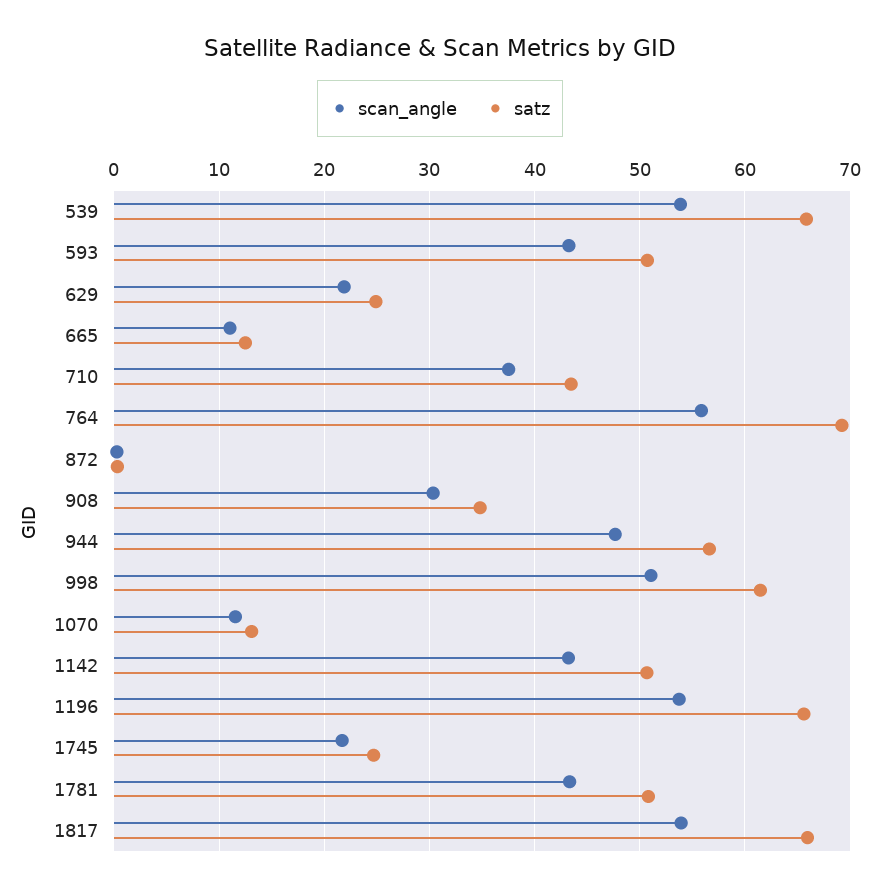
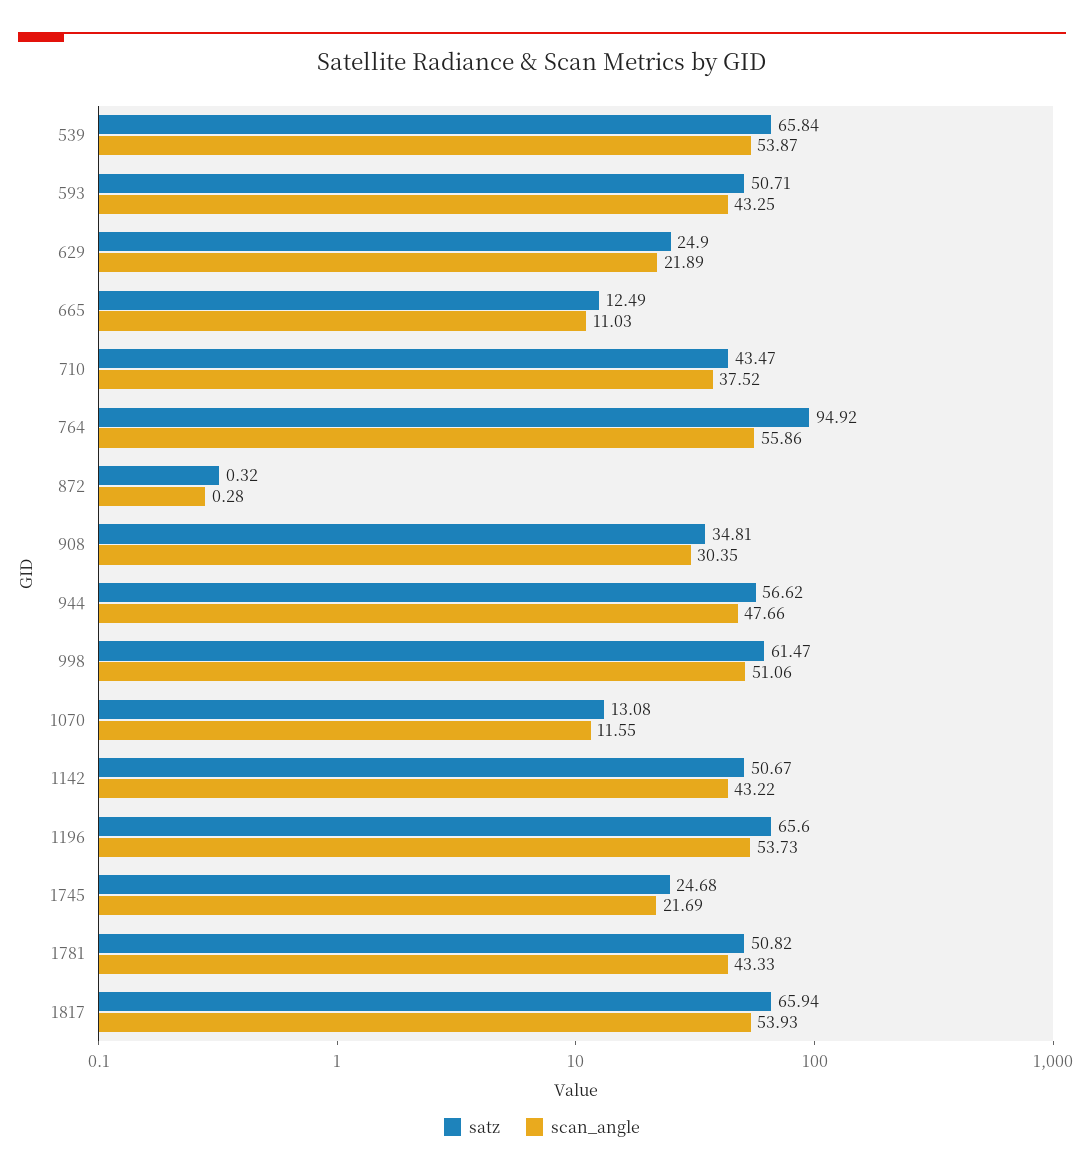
  {
    "scan_angle": {
      "539": 53.87,
      "593": 43.25,
      "629": 21.89,
      "665": 11.03,
      "710": 37.52,
      "764": 55.86,
      "872": 0.28,
      "908": 30.35,
      "944": 47.66,
      "998": 51.06,
      "1070": 11.55,
      "1142": 43.22,
      "1196": 53.73,
      "1745": 21.69,
      "1781": 43.33,
      "1817": 53.93
    },
    "satz": {
      "539": 65.84,
      "593": 50.71,
      "629": 24.9,
      "665": 12.49,
      "710": 43.47,
-     "764": 69,
+     "764": 94.92,
      "872": 0.32,
      "908": 34.81,
      "944": 56.62,
      "998": 61.47,
      "1070": 13.08,
      "1142": 50.67,
      "1196": 65.6,
      "1745": 24.68,
      "1781": 50.82,
      "1817": 65.94
    }
  }

